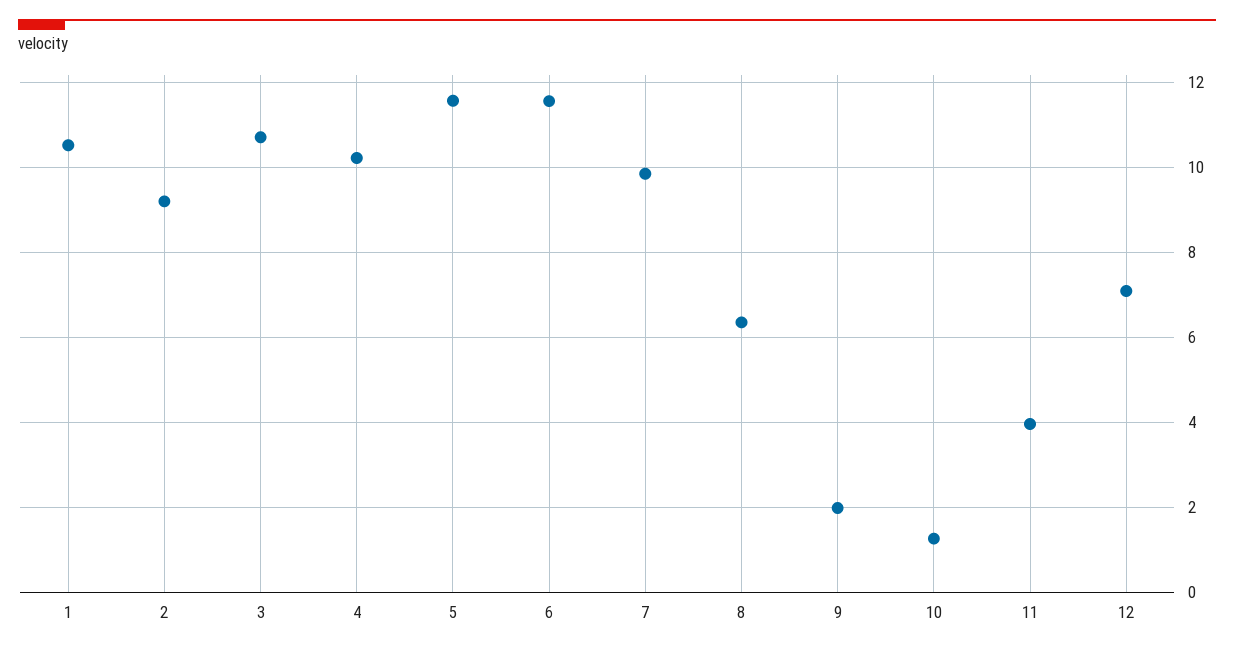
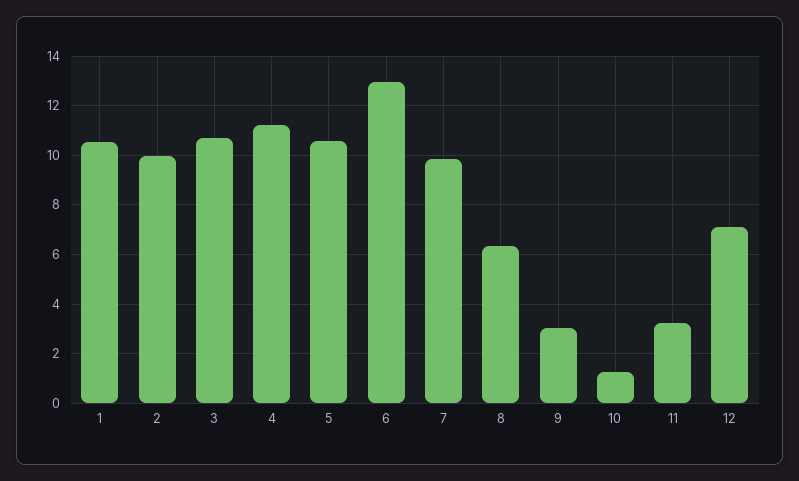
  {
    "1": 10.6,
-   "2": 9.2,
+   "2": 10,
    "3": 10.8,
-   "4": 10.2,
+   "4": 11.25,
-   "5": 11.6,
+   "5": 10.5,
-   "6": 11.6,
+   "6": 13,
    "7": 9.8,
    "8": 6.4,
-   "9": 2,
+   "9": 3,
    "10": 1.2,
-   "11": 4,
+   "11": 3.25,
    "12": 7
  }

